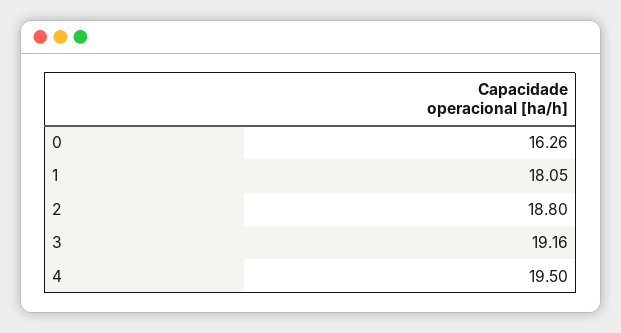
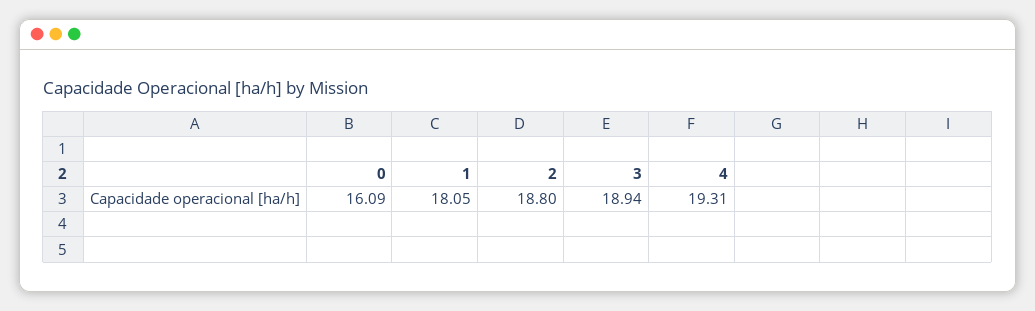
  {
-   "0": 16.26,
+   "0": 16.09,
    "1": 18.05,
    "2": 18.8,
-   "3": 19.16,
+   "3": 18.94,
-   "4": 19.5
+   "4": 19.31
  }

